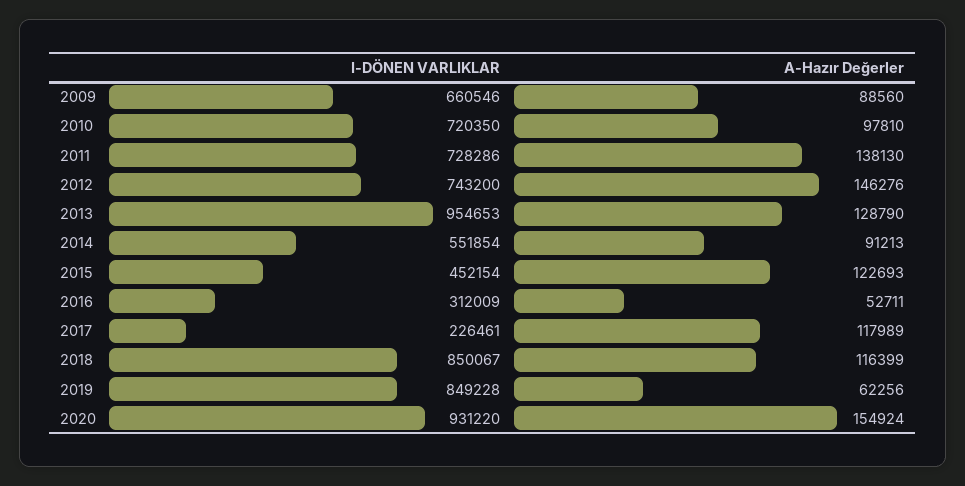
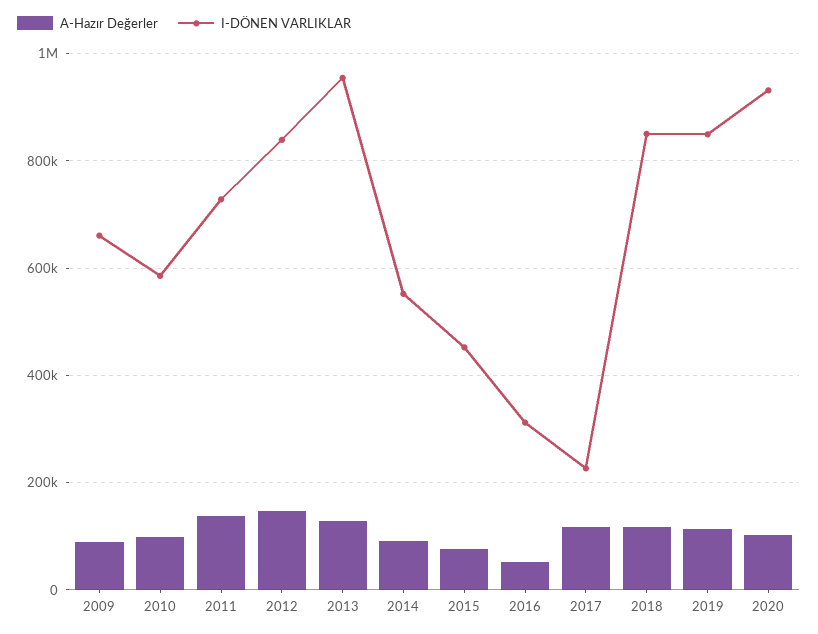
  {
    "I-DÖNEN VARLIKLAR": {
      "2009": 660546,
-     "2010": 720350,
+     "2010": 580000,
      "2011": 728286,
-     "2012": 743200,
+     "2012": 840000,
      "2013": 954653,
      "2014": 551854,
      "2015": 452154,
      "2016": 312009,
      "2017": 226461,
      "2018": 850067,
      "2019": 849228,
      "2020": 931220
    },
    "A-Hazır Değerler": {
      "2009": 88560,
      "2010": 97810,
      "2011": 138130,
      "2012": 146276,
      "2013": 128790,
      "2014": 91213,
-     "2015": 122693,
+     "2015": 80000,
      "2016": 52711,
      "2017": 117989,
      "2018": 116399,
-     "2019": 62256,
+     "2019": 120000,
-     "2020": 154924
+     "2020": 100000
    }
  }

